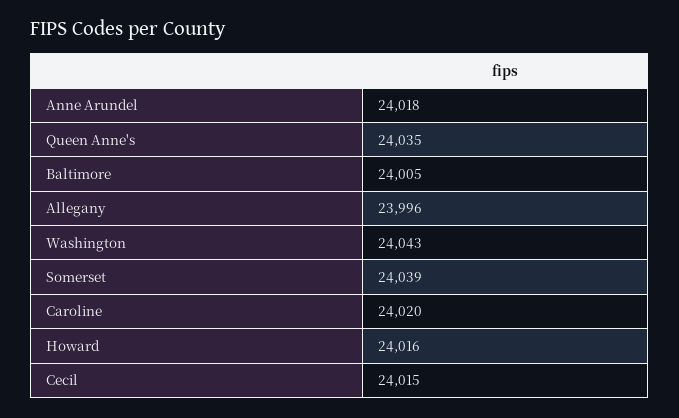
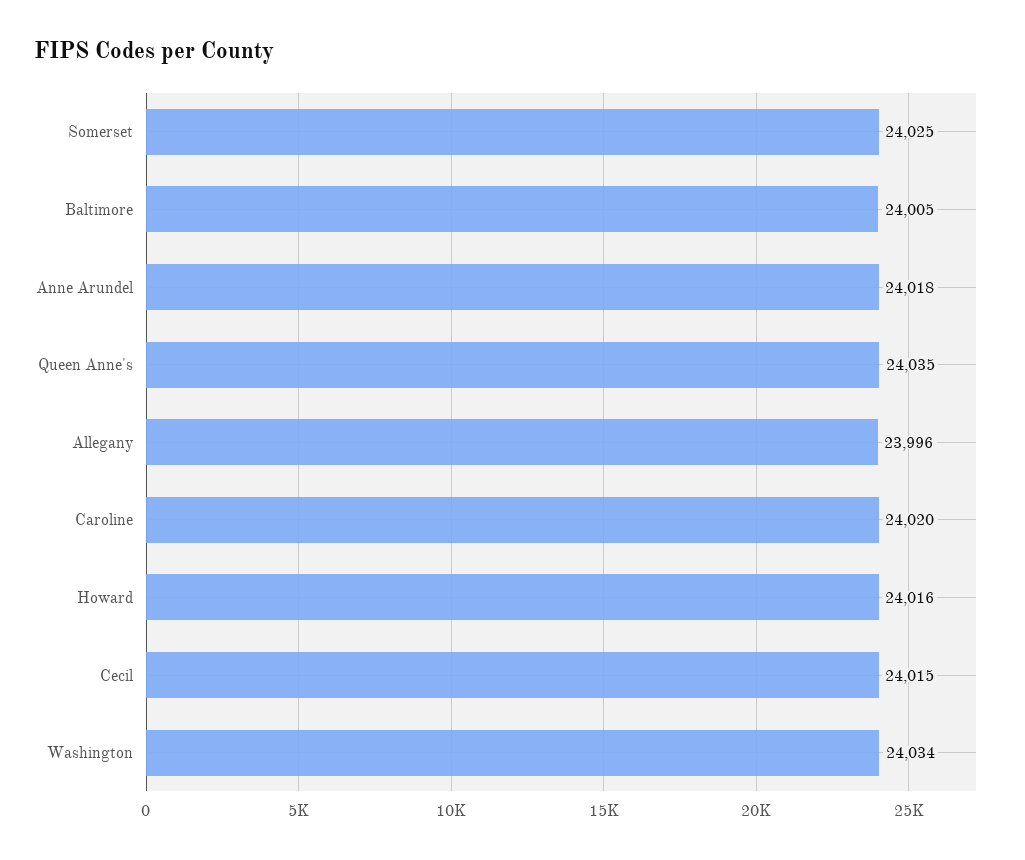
  {
    "Anne Arundel": 24018,
    "Queen Anne's": 24035,
    "Baltimore": 24005,
    "Allegany": 23996,
-   "Washington": 24043,
+   "Washington": 24034,
-   "Somerset": 24039,
+   "Somerset": 24025,
    "Caroline": 24020,
    "Howard": 24016,
    "Cecil": 24015
  }

